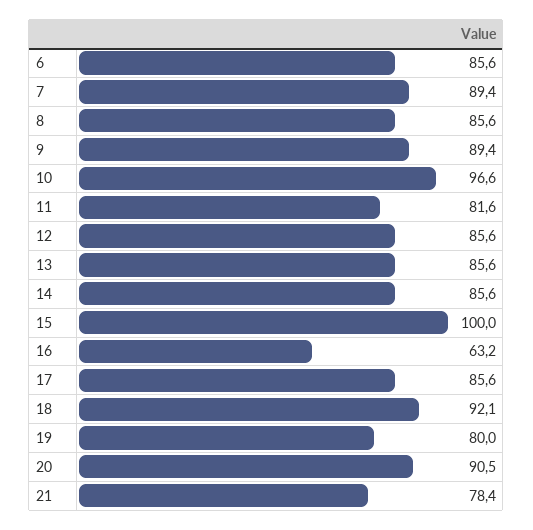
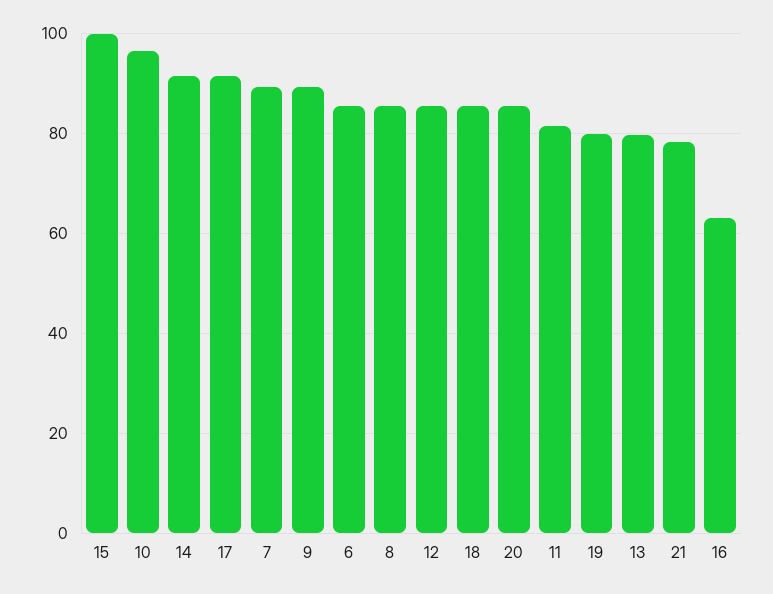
  {
    "6": 85.6,
    "7": 89.4,
    "8": 85.6,
    "9": 89.4,
    "10": 96.6,
    "11": 81.6,
    "12": 85.6,
-   "13": 85.6,
+   "13": 80,
-   "14": 85.6,
+   "14": 92,
    "15": 100,
    "16": 63.2,
-   "17": 85.6,
+   "17": 92,
-   "18": 92.1,
+   "18": 86,
    "19": 80,
-   "20": 90.5,
+   "20": 86,
    "21": 78.4
  }

